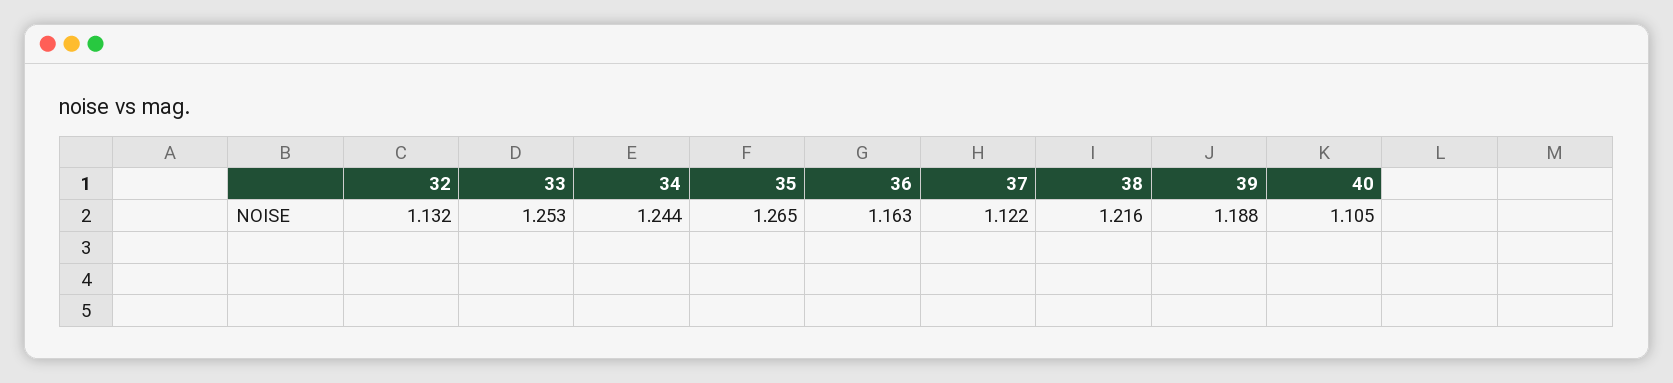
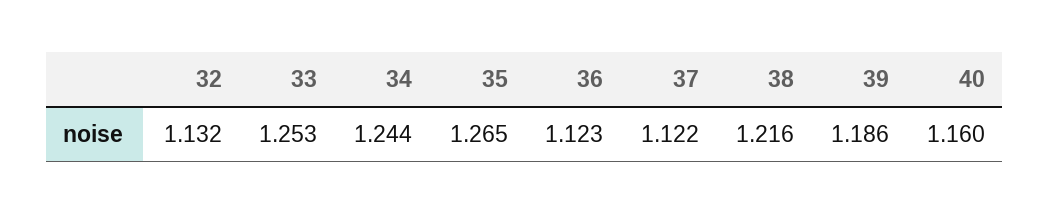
  {
    "32": 1.132,
    "33": 1.253,
    "34": 1.244,
    "35": 1.265,
-   "36": 1.163,
+   "36": 1.123,
    "37": 1.122,
    "38": 1.216,
-   "39": 1.188,
+   "39": 1.186,
-   "40": 1.105
+   "40": 1.16
  }

